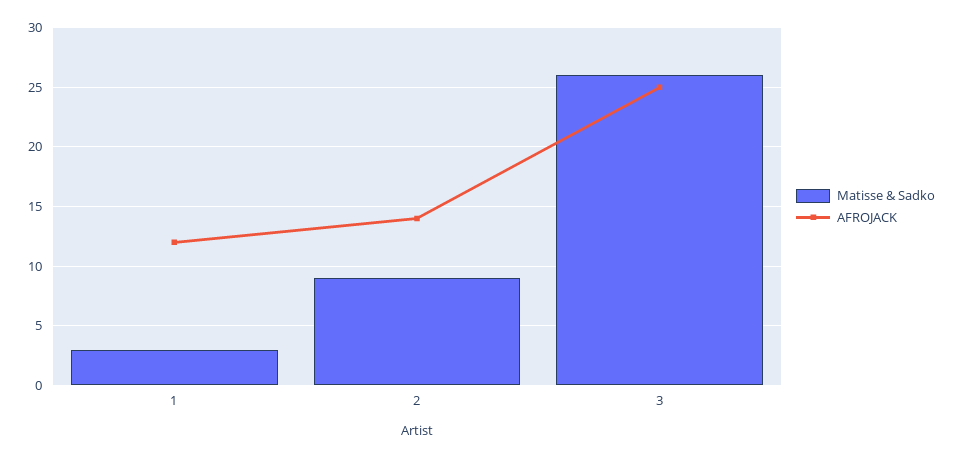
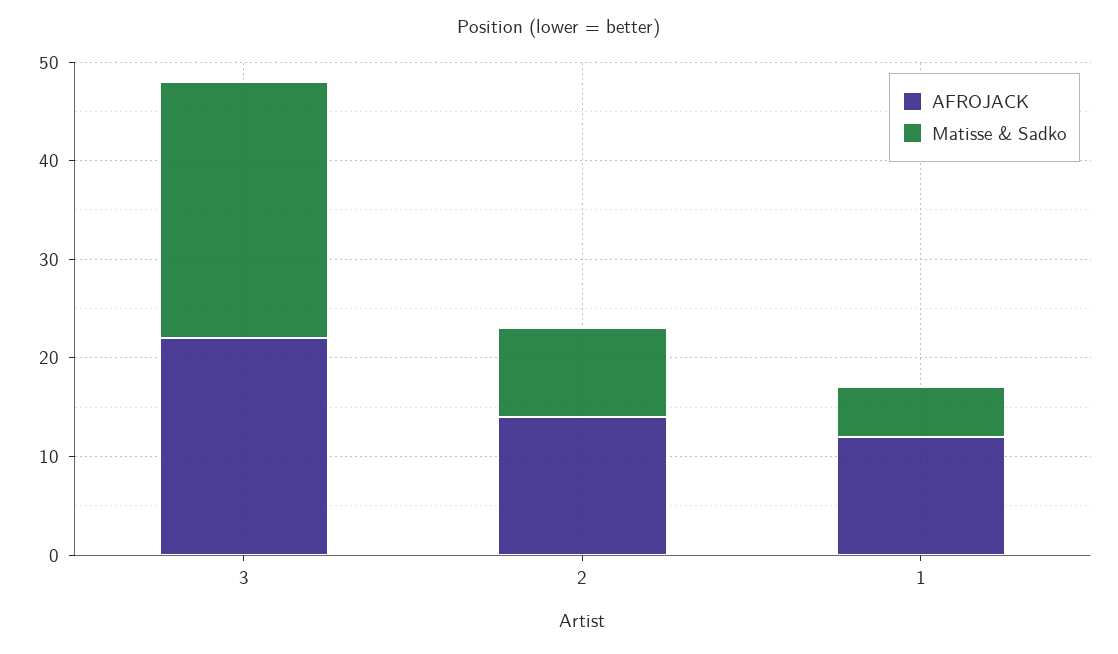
  {
    "Matisse & Sadko": {
-     "1": 3,
+     "1": 5,
      "2": 9,
      "3": 26
    },
    "AFROJACK": {
      "1": 12,
      "2": 14,
-     "3": 25
+     "3": 22
    }
  }

